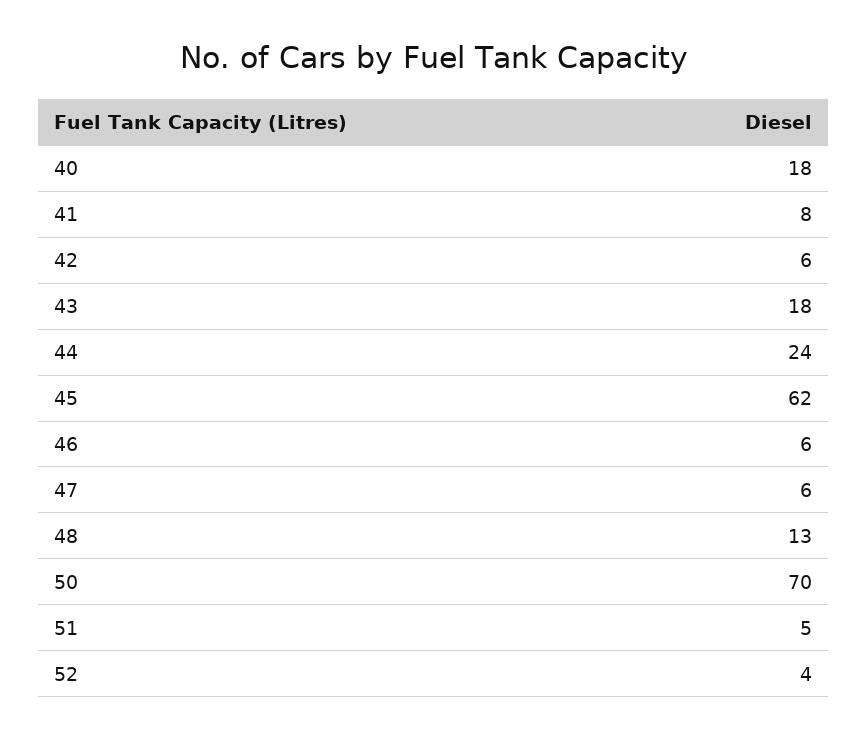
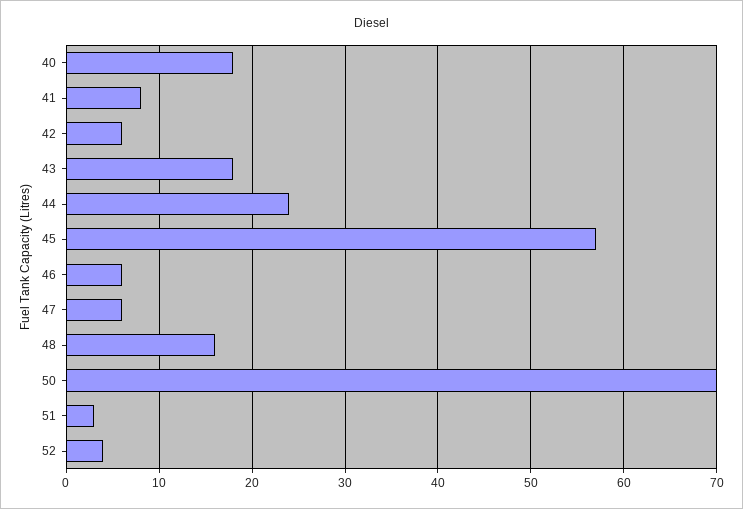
  {
    "40": 18,
    "41": 8,
    "42": 6,
    "43": 18,
    "44": 24,
-   "45": 62,
+   "45": 57,
    "46": 6,
    "47": 6,
-   "48": 13,
+   "48": 16,
    "50": 70,
-   "51": 5,
+   "51": 3,
    "52": 4
  }

